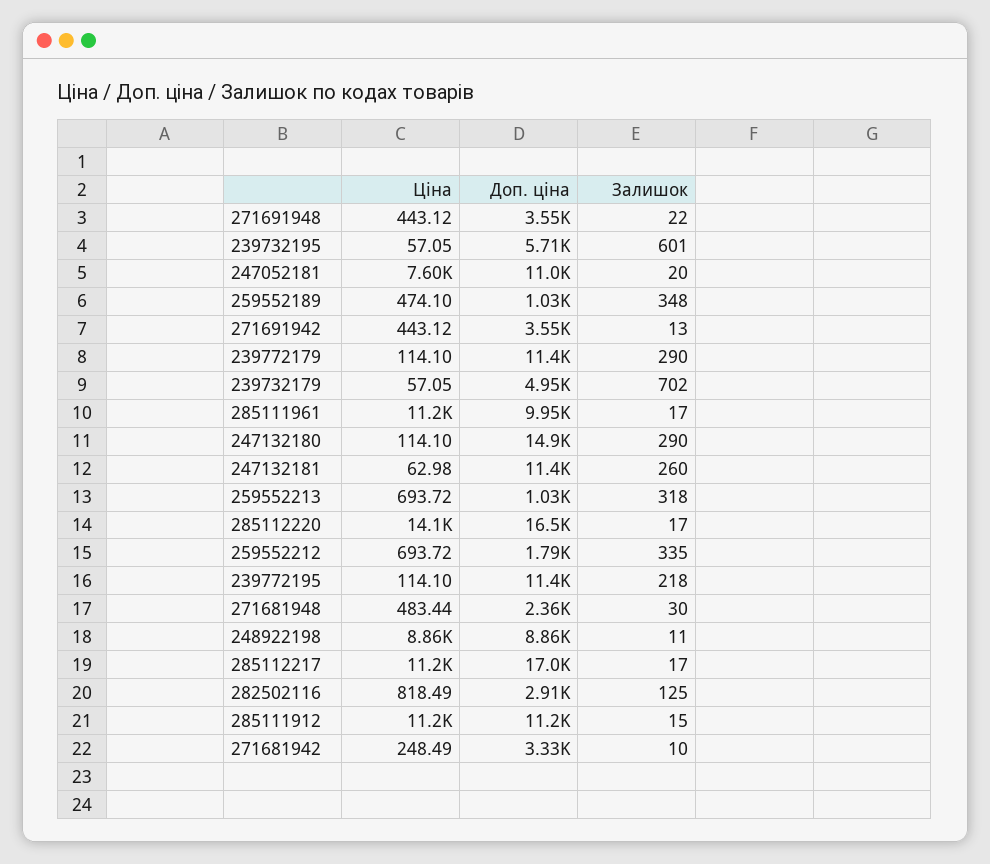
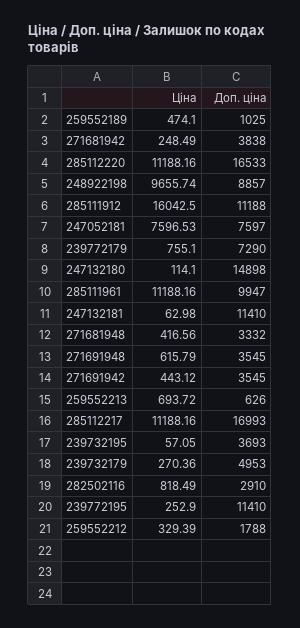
  {
    "Ціна": {
-     "271691948": 443.12,
+     "271691948": 615.79,
      "239732195": 57.05,
      "247052181": 7596.53,
      "259552189": 474.1,
      "271691942": 443.12,
-     "239772179": 114.1,
+     "239772179": 755.1,
-     "239732179": 57.05,
+     "239732179": 270.36,
      "285111961": 11188.16,
      "247132180": 114.1,
      "247132181": 62.98,
      "259552213": 693.72,
-     "285112220": 14100,
+     "285112220": 11188.16,
-     "259552212": 693.72,
+     "259552212": 329.39,
-     "239772195": 114.1,
+     "239772195": 252.9,
-     "271681948": 483.44,
+     "271681948": 416.56,
-     "248922198": 8860,
+     "248922198": 9655.74,
      "285112217": 11188.16,
      "282502116": 818.49,
-     "285111912": 11200,
+     "285111912": 16042.5,
      "271681942": 248.49
    },
    "Доп. ціна": {
      "271691948": 3545,
-     "239732195": 5710,
+     "239732195": 3693,
-     "247052181": 11000,
+     "247052181": 7597,
      "259552189": 1025,
      "271691942": 3545,
-     "239772179": 11400,
+     "239772179": 7290,
      "239732179": 4953,
      "285111961": 9947,
      "247132180": 14898,
      "247132181": 11410,
-     "259552213": 1030,
+     "259552213": 626,
      "285112220": 16533,
      "259552212": 1788,
      "239772195": 11410,
-     "271681948": 2360,
+     "271681948": 3332,
      "248922198": 8857,
      "285112217": 16993,
      "282502116": 2910,
      "285111912": 11188,
-     "271681942": 3330
+     "271681942": 3838
-   },
+   }
-   "Залишок": {
-     "271691948": 22,
-     "239732195": 601,
-     "247052181": 20,
-     "259552189": 348,
-     "271691942": 13,
-     "239772179": 290,
-     "239732179": 702,
-     "285111961": 17,
-     "247132180": 290,
-     "247132181": 260,
-     "259552213": 318,
-     "285112220": 17,
-     "259552212": 335,
-     "239772195": 218,
-     "271681948": 30,
-     "248922198": 11,
-     "285112217": 17,
-     "282502116": 125,
-     "285111912": 15,
-     "271681942": 10
-   }
  }

